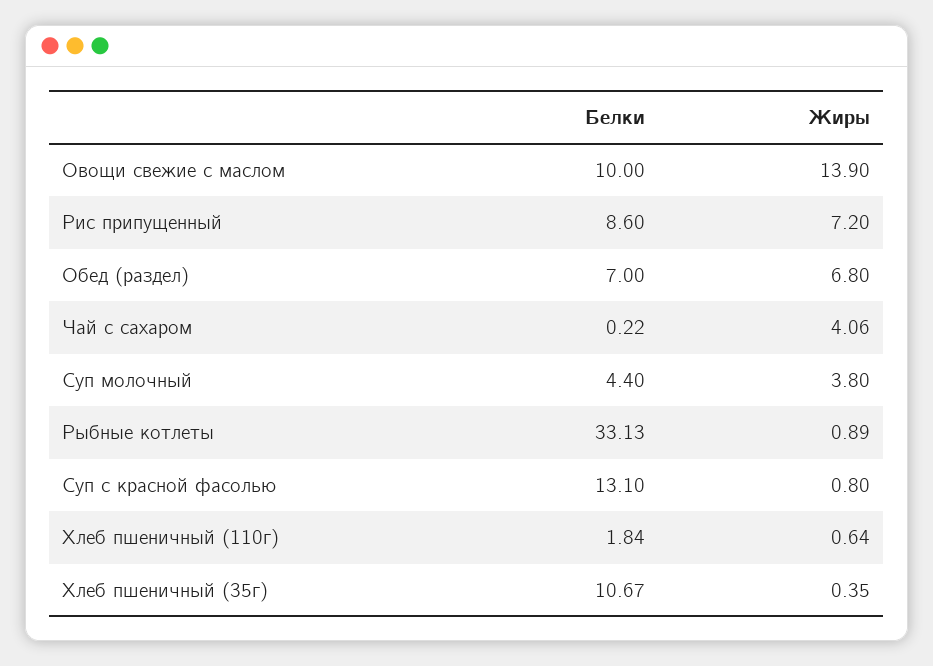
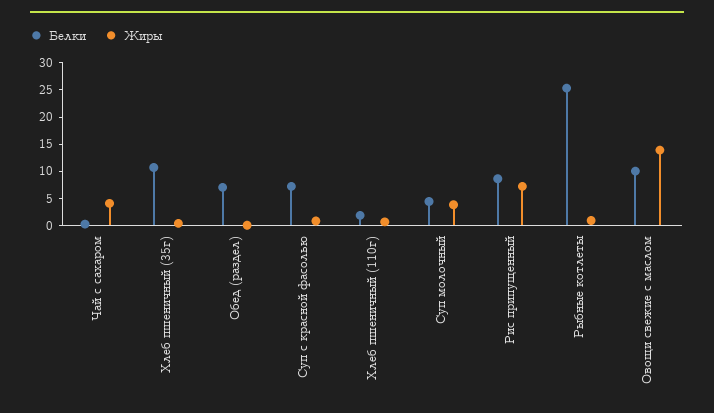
  {
    "Белки": {
      "Овощи свежие с маслом": 10,
      "Рис припущенный": 8.6,
      "Обед (раздел)": 7,
      "Чай с сахаром": 0.22,
      "Суп молочный": 4.4,
-     "Рыбные котлеты": 33.13,
+     "Рыбные котлеты": 25,
-     "Суп с красной фасолью": 13.1,
+     "Суп с красной фасолью": 7.5,
      "Хлеб пшеничный (110г)": 1.84,
      "Хлеб пшеничный (35г)": 10.67
    },
    "Жиры": {
      "Овощи свежие с маслом": 13.9,
      "Рис припущенный": 7.2,
-     "Обед (раздел)": 6.8,
+     "Обед (раздел)": 0,
      "Чай с сахаром": 4.06,
      "Суп молочный": 3.8,
      "Рыбные котлеты": 0.89,
      "Суп с красной фасолью": 0.8,
      "Хлеб пшеничный (110г)": 0.64,
      "Хлеб пшеничный (35г)": 0.35
    }
  }

